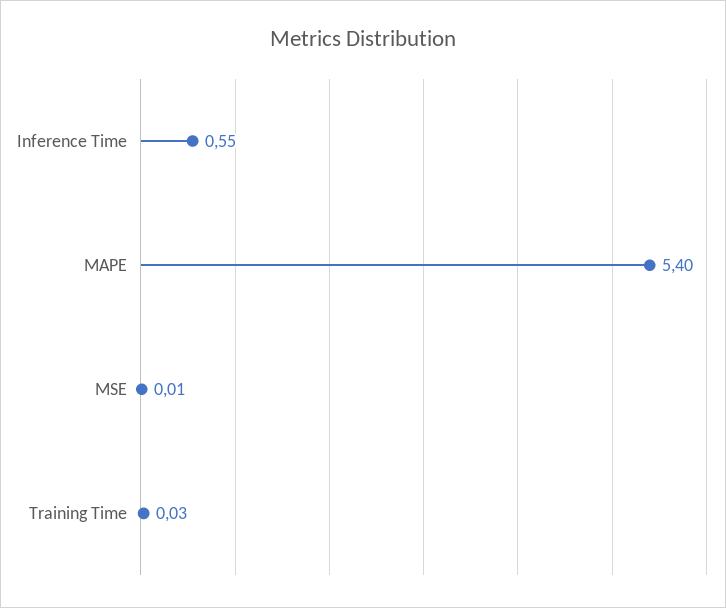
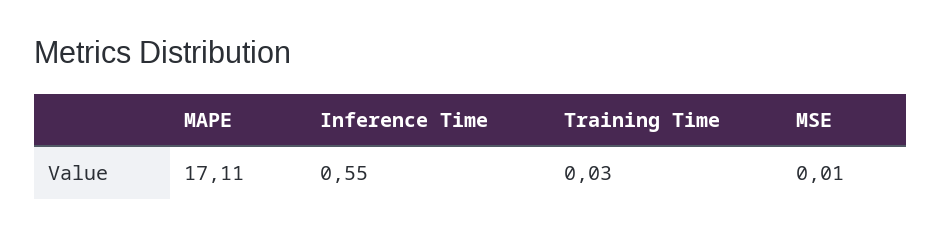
  {
    "Inference Time": 0.55,
-   "MAPE": 5.4,
+   "MAPE": 17.11,
    "MSE": 0.01,
    "Training Time": 0.03
  }

